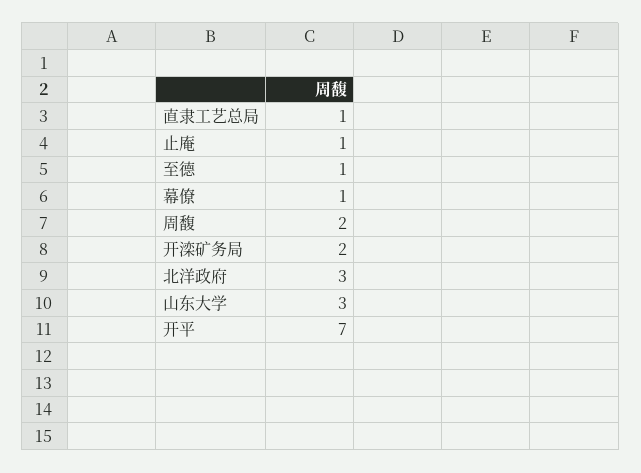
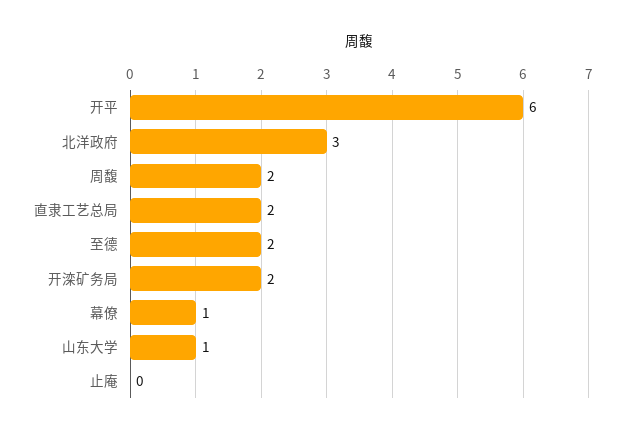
  {
-   "直隶工艺总局": 1,
+   "直隶工艺总局": 2,
-   "止庵": 1,
+   "止庵": 0,
-   "至德": 1,
+   "至德": 2,
    "幕僚": 1,
    "周馥": 2,
    "开滦矿务局": 2,
    "北洋政府": 3,
-   "山东大学": 3,
+   "山东大学": 1,
-   "开平": 7
+   "开平": 6
  }

